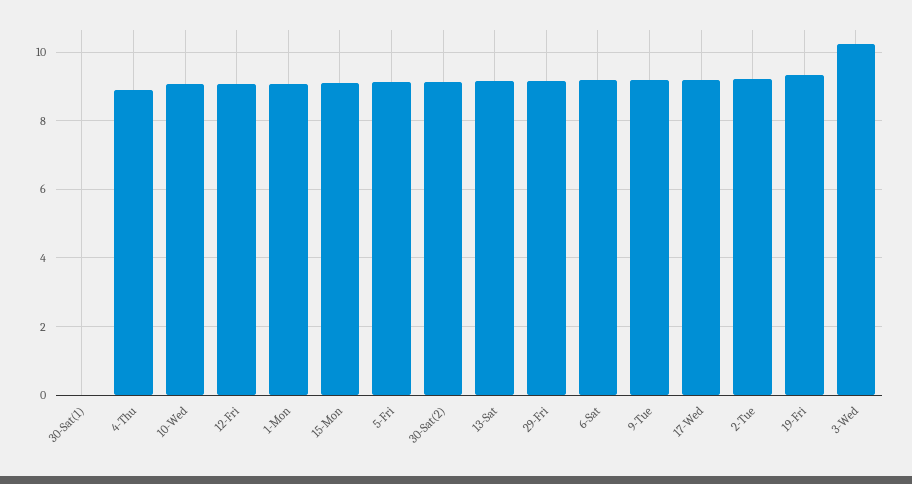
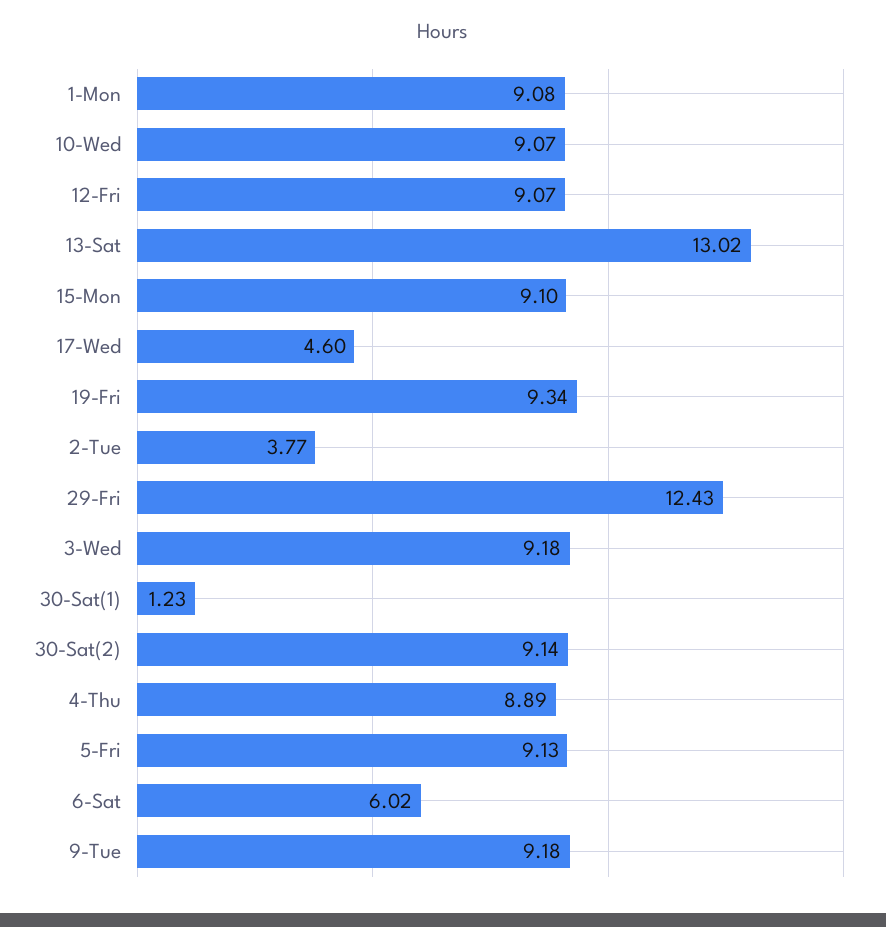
  {
-   "30-Sat(1)": 0,
+   "30-Sat(1)": 1.23,
    "4-Thu": 8.89,
    "10-Wed": 9.07,
    "12-Fri": 9.07,
    "1-Mon": 9.08,
    "15-Mon": 9.1,
    "5-Fri": 9.13,
    "30-Sat(2)": 9.14,
-   "13-Sat": 9.2,
+   "13-Sat": 13.02,
-   "29-Fri": 9.2,
+   "29-Fri": 12.43,
-   "6-Sat": 9.2,
+   "6-Sat": 6.02,
    "9-Tue": 9.18,
-   "17-Wed": 9.2,
+   "17-Wed": 4.6,
-   "2-Tue": 9.2,
+   "2-Tue": 3.77,
    "19-Fri": 9.34,
-   "3-Wed": 10.2
+   "3-Wed": 9.18
  }

